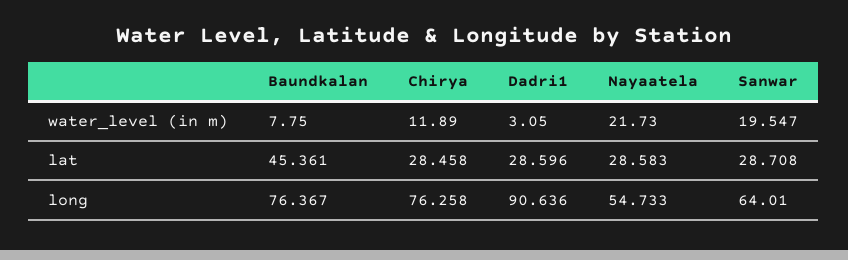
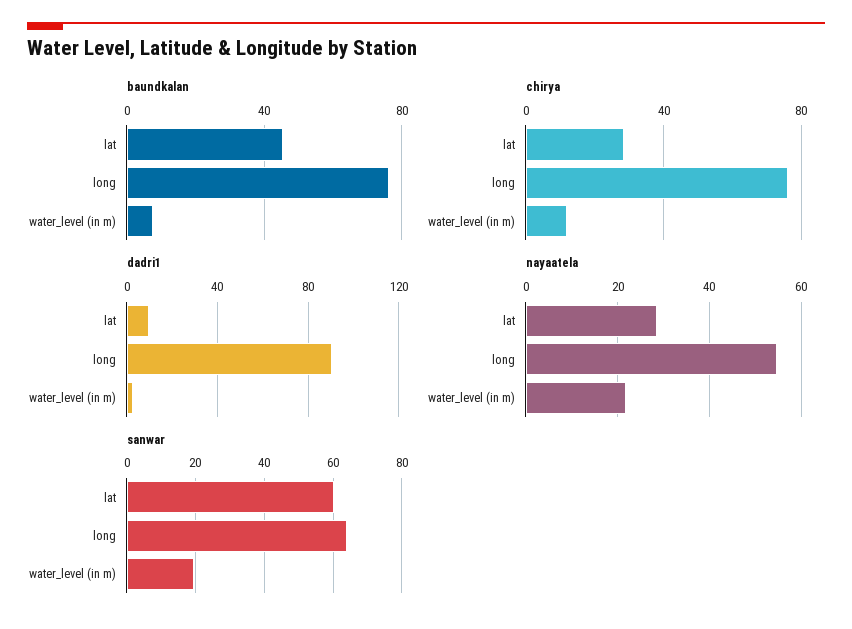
  {
    "Baundkalan": {
      "water_level (in m)": 7.75,
      "lat": 45.361,
      "long": 76.367
    },
    "Chirya": {
      "water_level (in m)": 11.89,
      "lat": 28.458,
      "long": 76.258
    },
    "Dadri1": {
      "water_level (in m)": 3.05,
-     "lat": 28.596,
+     "lat": 10,
      "long": 90.636
    },
    "Nayaatela": {
      "water_level (in m)": 21.73,
      "lat": 28.583,
      "long": 54.733
    },
    "Sanwar": {
      "water_level (in m)": 19.547,
-     "lat": 28.708,
+     "lat": 60,
      "long": 64.01
    }
  }

